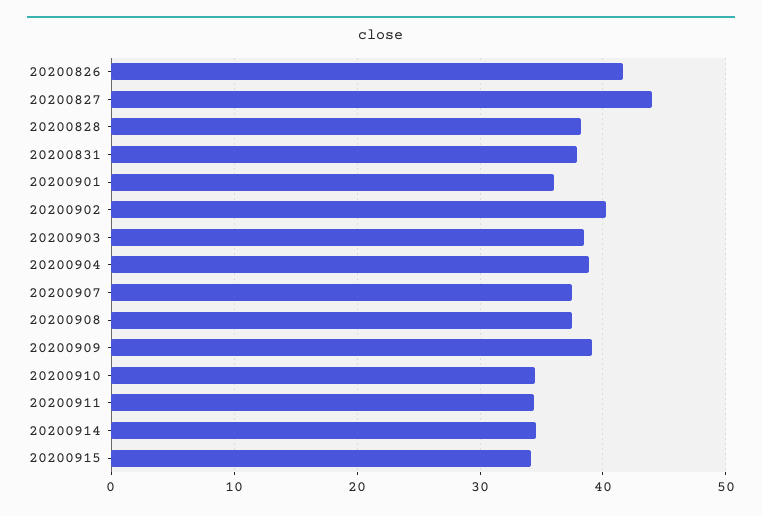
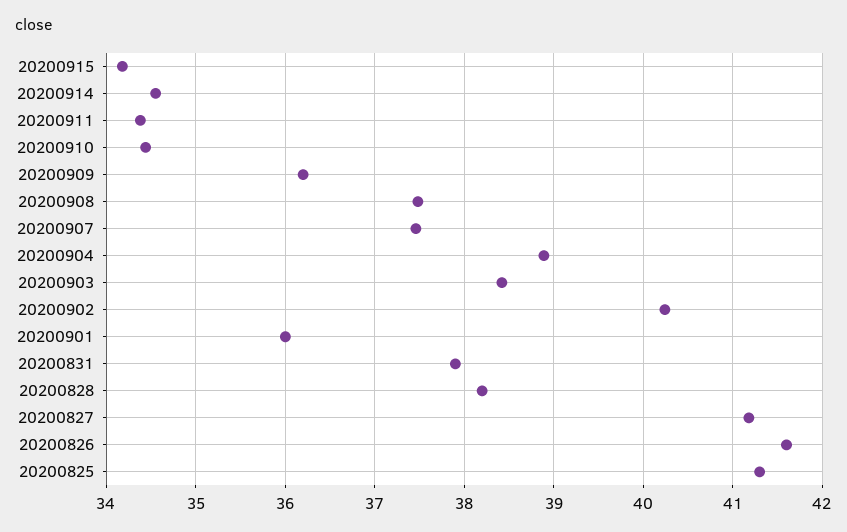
  {
    "20200826": 41.6,
-   "20200827": 44,
+   "20200827": 41.2,
    "20200828": 38.2,
    "20200831": 37.9,
    "20200901": 36,
    "20200902": 40.2,
    "20200903": 38.4,
    "20200904": 38.9,
    "20200907": 37.5,
    "20200908": 37.5,
-   "20200909": 39,
+   "20200909": 36.2,
    "20200910": 34.4,
    "20200911": 34.4,
    "20200914": 34.6,
-   "20200915": 34.2
+   "20200915": 34.2,
+   "20200825": 41.3
  }

